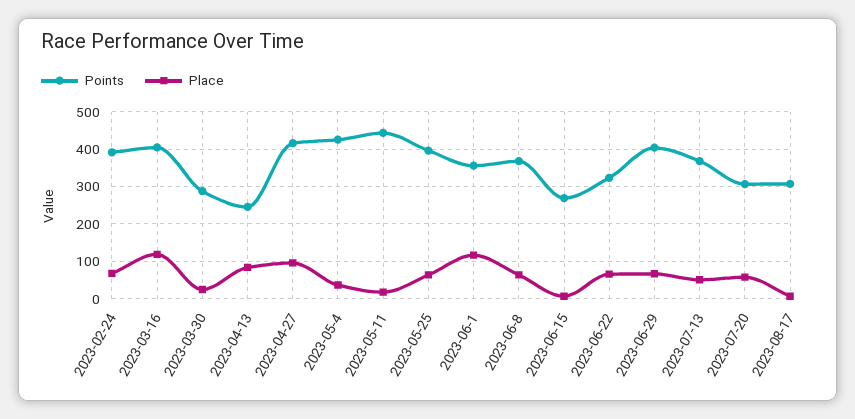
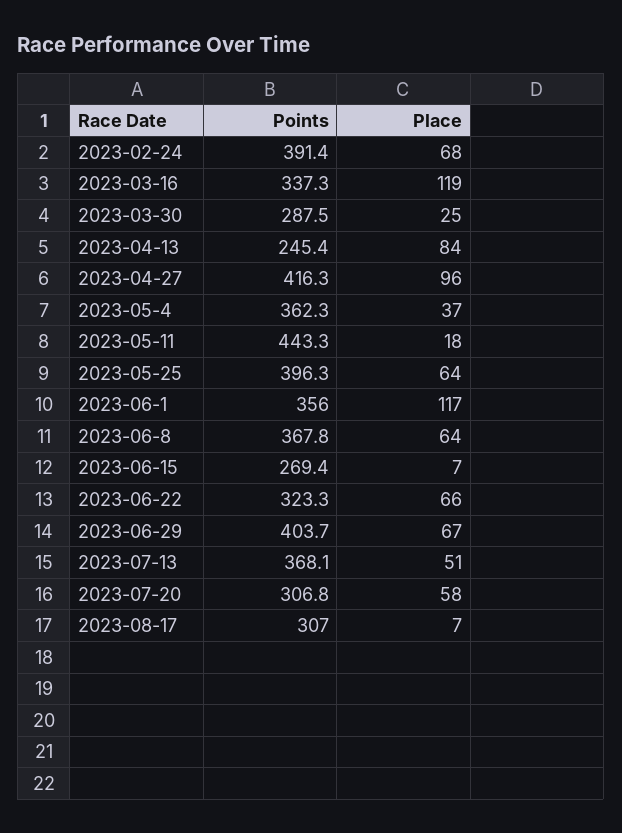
  {
    "Points": {
      "2023-02-24": 391.4,
-     "2023-03-16": 400,
+     "2023-03-16": 337.3,
      "2023-03-30": 287.5,
      "2023-04-13": 245.4,
      "2023-04-27": 416.3,
-     "2023-05-4": 420,
+     "2023-05-4": 362.3,
      "2023-05-11": 443.3,
      "2023-05-25": 396.3,
      "2023-06-1": 356,
      "2023-06-8": 367.8,
      "2023-06-15": 269.4,
      "2023-06-22": 323.3,
      "2023-06-29": 403.7,
      "2023-07-13": 368.1,
      "2023-07-20": 306.8,
      "2023-08-17": 307
    },
    "Place": {
      "2023-02-24": 68,
      "2023-03-16": 119,
      "2023-03-30": 25,
      "2023-04-13": 84,
      "2023-04-27": 96,
      "2023-05-4": 37,
      "2023-05-11": 18,
      "2023-05-25": 64,
      "2023-06-1": 117,
      "2023-06-8": 64,
      "2023-06-15": 7,
      "2023-06-22": 66,
      "2023-06-29": 67,
      "2023-07-13": 51,
      "2023-07-20": 58,
      "2023-08-17": 7
    }
  }

